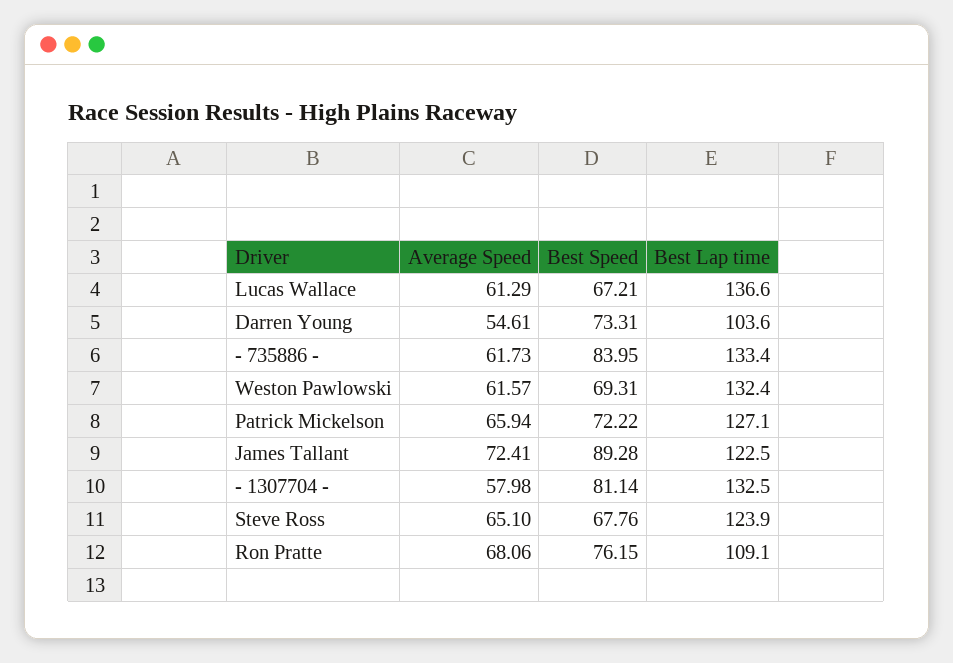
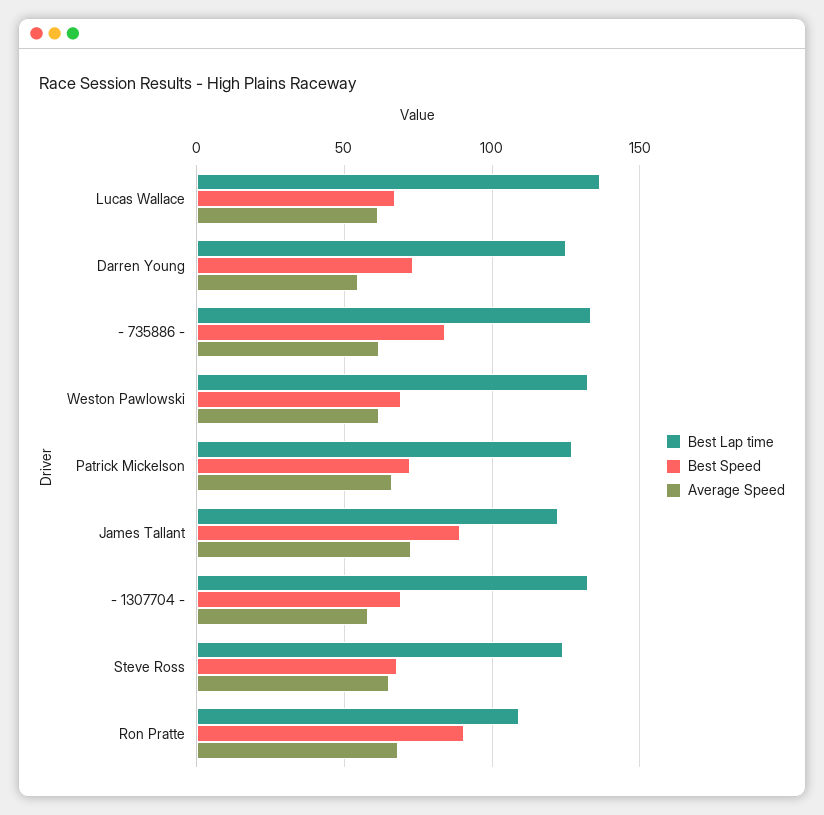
  {
    "Average Speed": {
      "Lucas Wallace": 61.29,
      "Darren Young": 54.61,
      "- 735886 -": 61.73,
      "Weston Pawlowski": 61.57,
      "Patrick Mickelson": 65.94,
      "James Tallant": 72.41,
      "- 1307704 -": 57.98,
      "Steve Ross": 65.1,
      "Ron Pratte": 68.06
    },
    "Best Speed": {
      "Lucas Wallace": 67.21,
      "Darren Young": 73.31,
      "- 735886 -": 83.95,
      "Weston Pawlowski": 69.31,
      "Patrick Mickelson": 72.22,
      "James Tallant": 89.28,
-     "- 1307704 -": 81.14,
+     "- 1307704 -": 70,
      "Steve Ross": 67.76,
-     "Ron Pratte": 76.15
+     "Ron Pratte": 90
    },
    "Best Lap time": {
      "Lucas Wallace": 136.6,
-     "Darren Young": 103.6,
+     "Darren Young": 125,
      "- 735886 -": 133.4,
      "Weston Pawlowski": 132.4,
      "Patrick Mickelson": 127.1,
      "James Tallant": 122.5,
      "- 1307704 -": 132.5,
      "Steve Ross": 123.9,
      "Ron Pratte": 109.1
    }
  }

